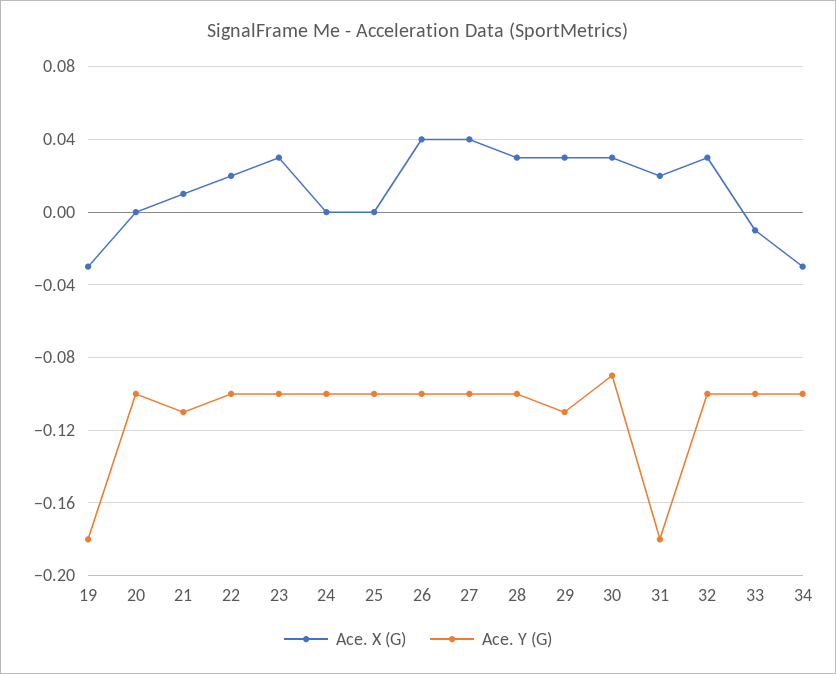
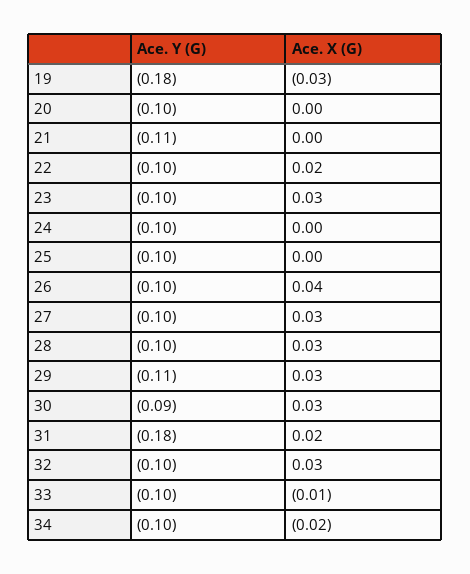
  {
    "Ace. X (G)": {
      "19": -0.03,
      "20": 0,
-     "21": 0.01,
+     "21": 0,
      "22": 0.02,
      "23": 0.03,
      "24": 0,
      "25": 0,
      "26": 0.04,
-     "27": 0.04,
+     "27": 0.03,
      "28": 0.03,
      "29": 0.03,
      "30": 0.03,
      "31": 0.02,
      "32": 0.03,
      "33": -0.01,
-     "34": -0.03
+     "34": -0.02
    },
    "Ace. Y (G)": {
      "19": -0.18,
      "20": -0.1,
      "21": -0.11,
      "22": -0.1,
      "23": -0.1,
      "24": -0.1,
      "25": -0.1,
      "26": -0.1,
      "27": -0.1,
      "28": -0.1,
      "29": -0.11,
      "30": -0.09,
      "31": -0.18,
      "32": -0.1,
      "33": -0.1,
      "34": -0.1
    }
  }

